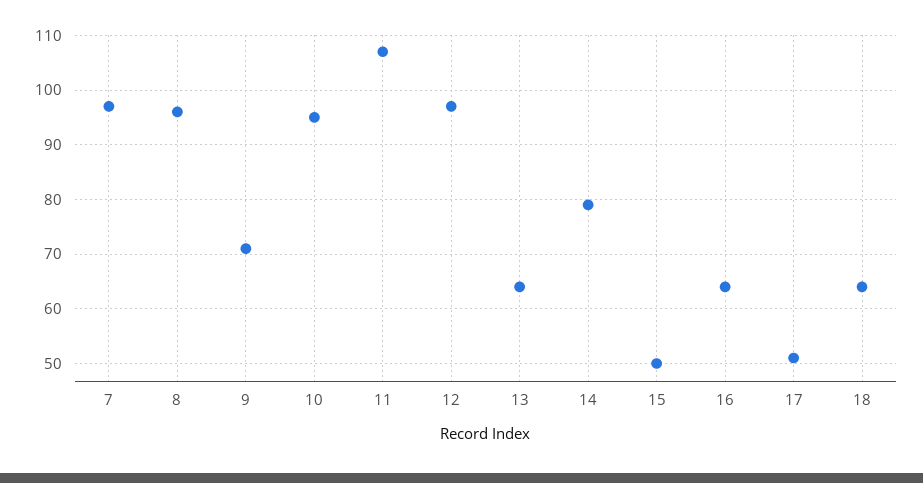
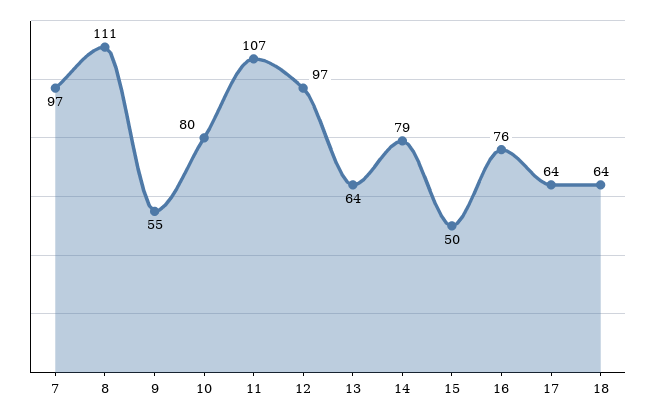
  {
    "7": 97,
-   "8": 95,
+   "8": 111,
-   "9": 70,
+   "9": 55,
-   "10": 95,
+   "10": 80,
    "11": 107,
    "12": 97,
    "13": 64,
    "14": 79,
    "15": 50,
-   "16": 65,
+   "16": 76,
-   "17": 50,
+   "17": 64,
    "18": 64
  }

